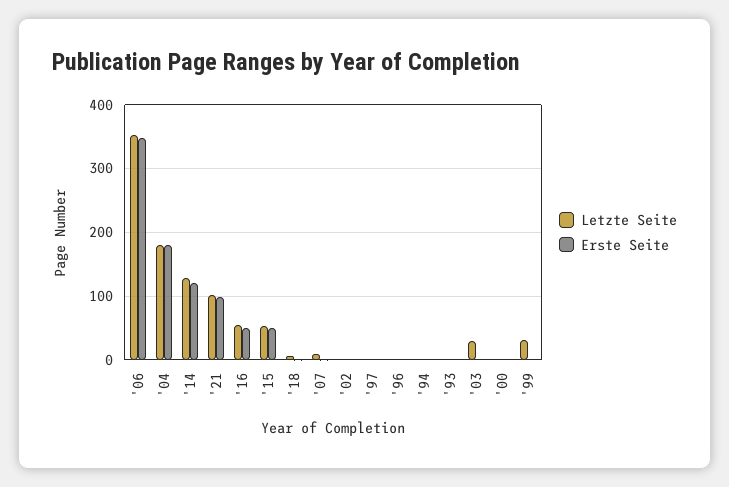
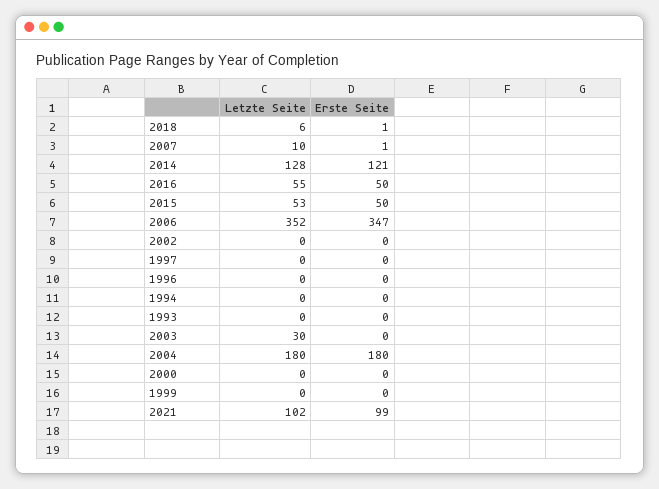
  {
    "Letzte Seite": {
      "'06": 352,
      "'04": 180,
      "'14": 128,
      "'21": 102,
      "'16": 55,
      "'15": 53,
      "'18": 6,
      "'07": 10,
      "'02": 0,
      "'97": 0,
      "'96": 0,
      "'94": 0,
      "'93": 0,
      "'03": 30,
      "'00": 0,
-     "'99": 30
+     "'99": 0
    },
    "Erste Seite": {
      "'06": 347,
      "'04": 180,
      "'14": 121,
      "'21": 99,
      "'16": 50,
      "'15": 50,
      "'18": 1,
      "'07": 1,
      "'02": 0,
      "'97": 0,
      "'96": 0,
      "'94": 0,
      "'93": 0,
      "'03": 0,
      "'00": 0,
      "'99": 0
    }
  }

